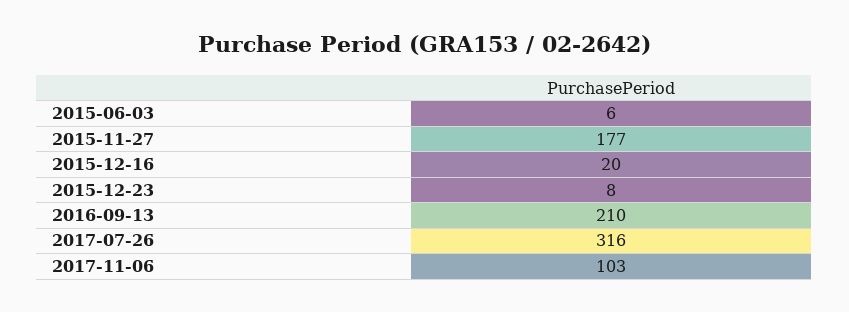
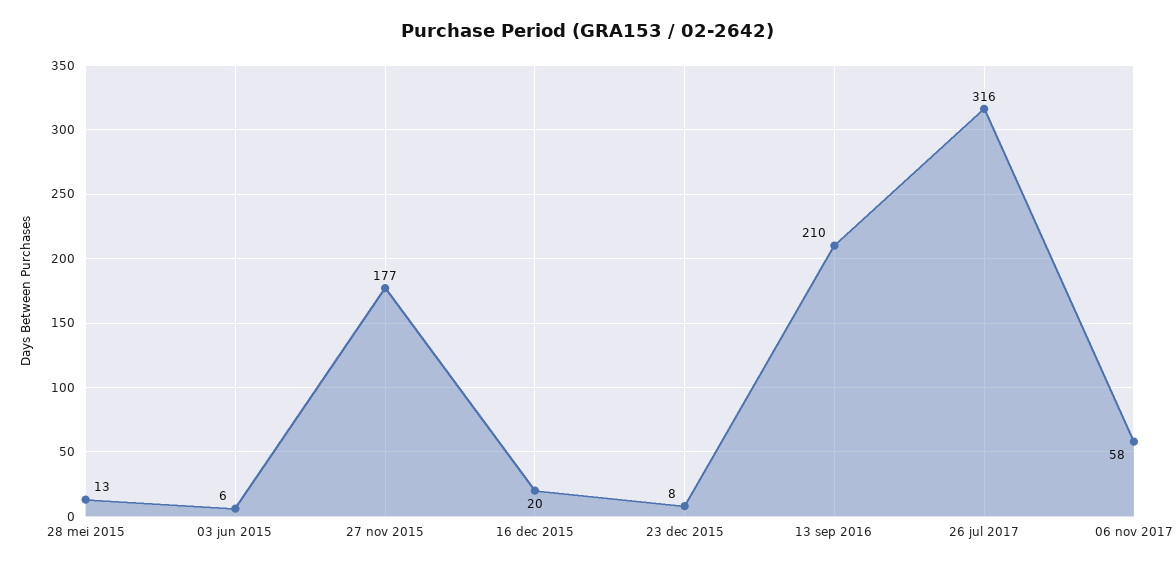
  {
    "2015-06-03": 6,
    "2015-11-27": 177,
    "2015-12-16": 20,
    "2015-12-23": 8,
    "2016-09-13": 210,
    "2017-07-26": 316,
-   "2017-11-06": 103
+   "2017-11-06": 58,
+   "28 mei 2015": 13
  }

